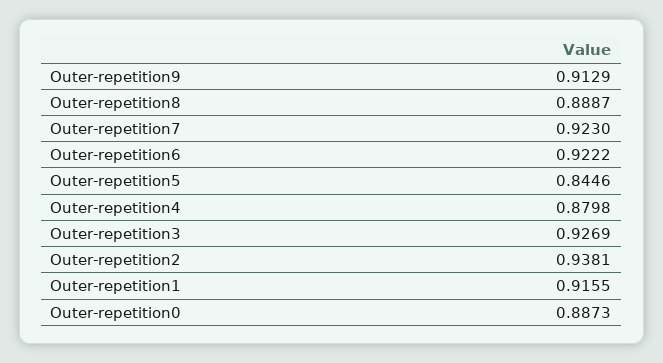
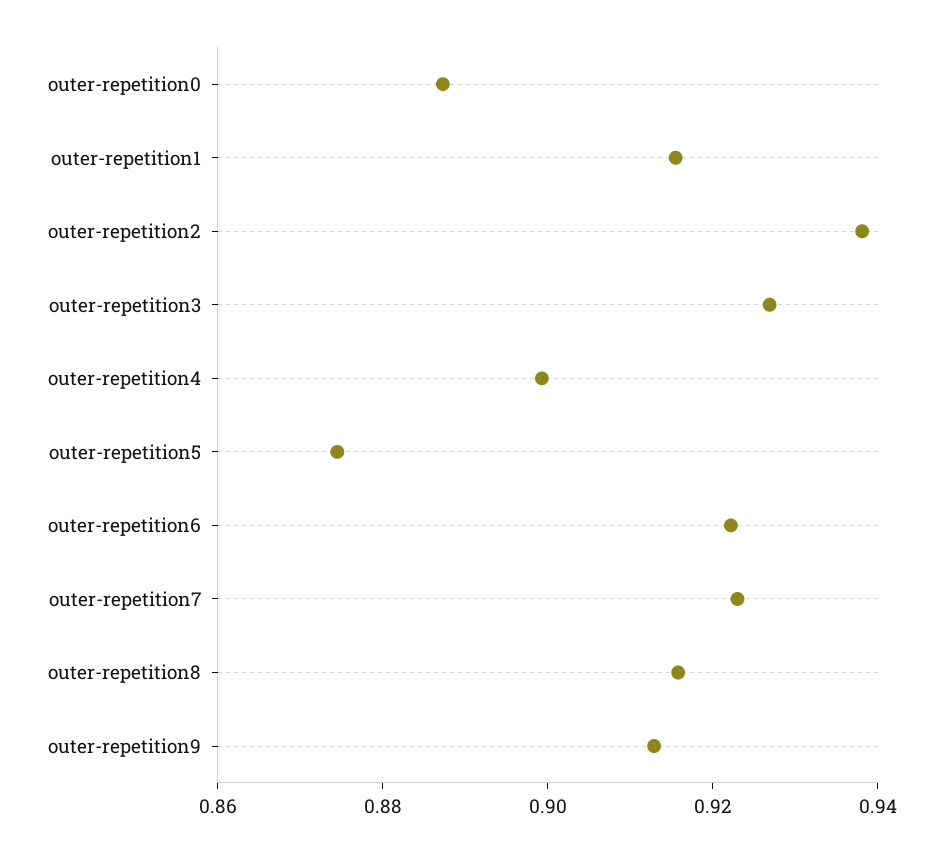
  {
    "Outer-repetition9": 0.9129,
-   "Outer-repetition8": 0.8887,
+   "Outer-repetition8": 0.915,
    "Outer-repetition7": 0.923,
    "Outer-repetition6": 0.9222,
-   "Outer-repetition5": 0.8446,
+   "Outer-repetition5": 0.875,
-   "Outer-repetition4": 0.8798,
+   "Outer-repetition4": 0.9,
    "Outer-repetition3": 0.9269,
    "Outer-repetition2": 0.9381,
    "Outer-repetition1": 0.9155,
    "Outer-repetition0": 0.8873
  }

